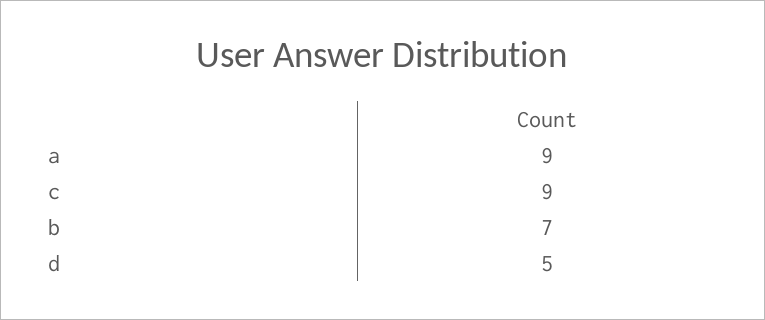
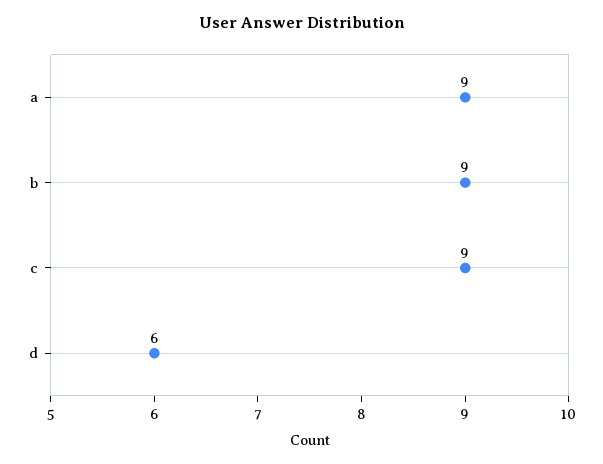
  {
    "a": 9,
    "c": 9,
-   "b": 7,
+   "b": 9,
-   "d": 5
+   "d": 6
  }

